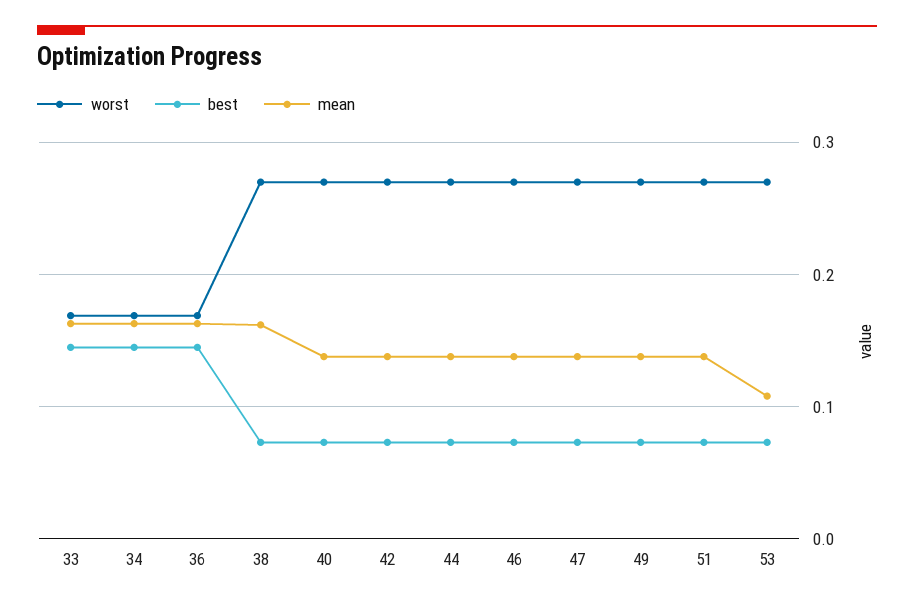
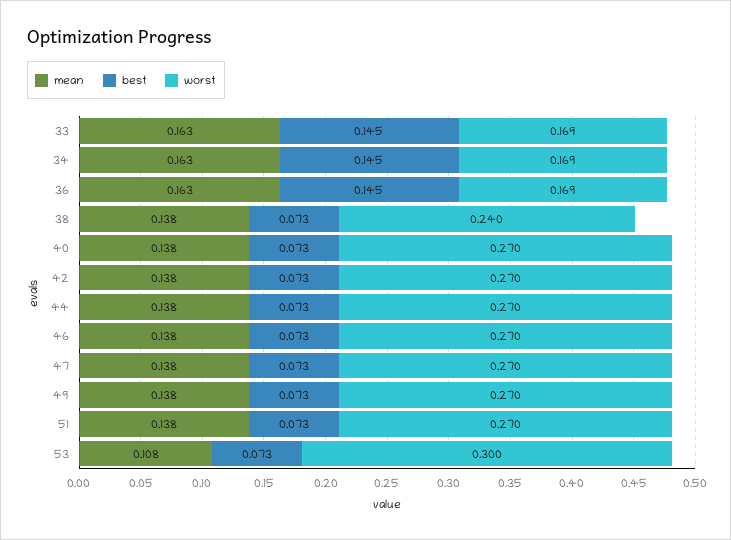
  {
    "worst": {
      "33": 0.169,
      "34": 0.169,
      "36": 0.169,
-     "38": 0.27,
+     "38": 0.24,
      "40": 0.27,
      "42": 0.27,
      "44": 0.27,
      "46": 0.27,
      "47": 0.27,
      "49": 0.27,
      "51": 0.27,
-     "53": 0.27
+     "53": 0.3
    },
    "best": {
      "33": 0.145,
      "34": 0.145,
      "36": 0.145,
      "38": 0.073,
      "40": 0.073,
      "42": 0.073,
      "44": 0.073,
      "46": 0.073,
      "47": 0.073,
      "49": 0.073,
      "51": 0.073,
      "53": 0.073
    },
    "mean": {
      "33": 0.163,
      "34": 0.163,
      "36": 0.163,
-     "38": 0.16,
+     "38": 0.138,
      "40": 0.138,
      "42": 0.138,
      "44": 0.138,
      "46": 0.138,
      "47": 0.138,
      "49": 0.138,
      "51": 0.138,
      "53": 0.108
    }
  }

